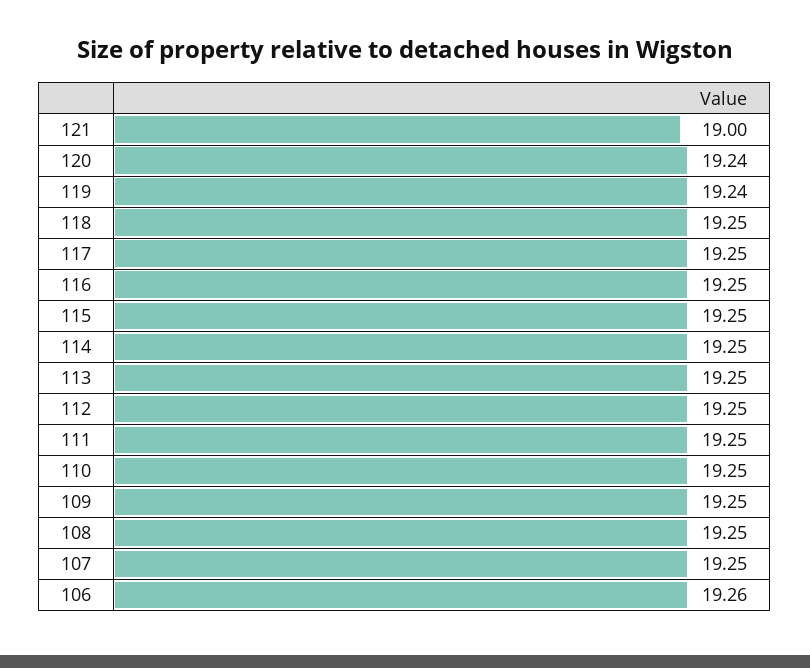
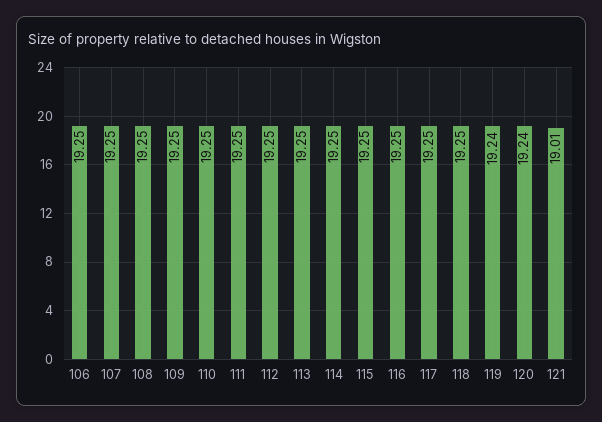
  {
-   "121": 19,
+   "121": 19.01,
    "120": 19.24,
    "119": 19.24,
    "118": 19.25,
    "117": 19.25,
    "116": 19.25,
    "115": 19.25,
    "114": 19.25,
    "113": 19.25,
    "112": 19.25,
    "111": 19.25,
    "110": 19.25,
    "109": 19.25,
    "108": 19.25,
    "107": 19.25,
-   "106": 19.26
+   "106": 19.25
  }

